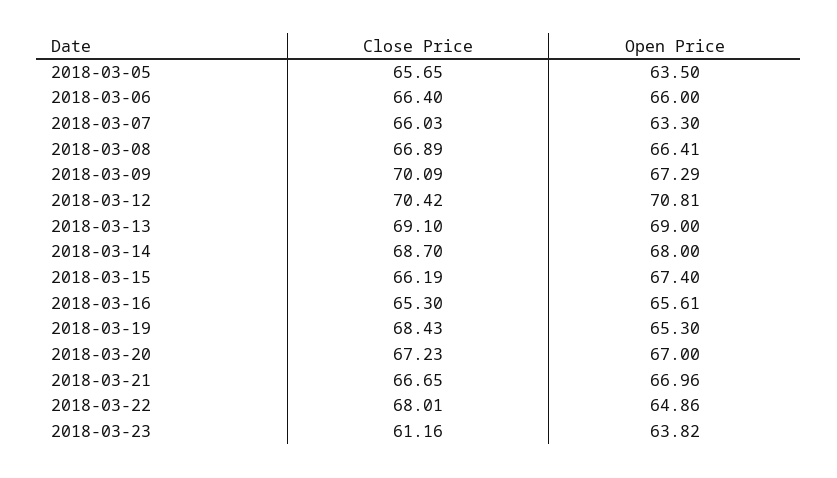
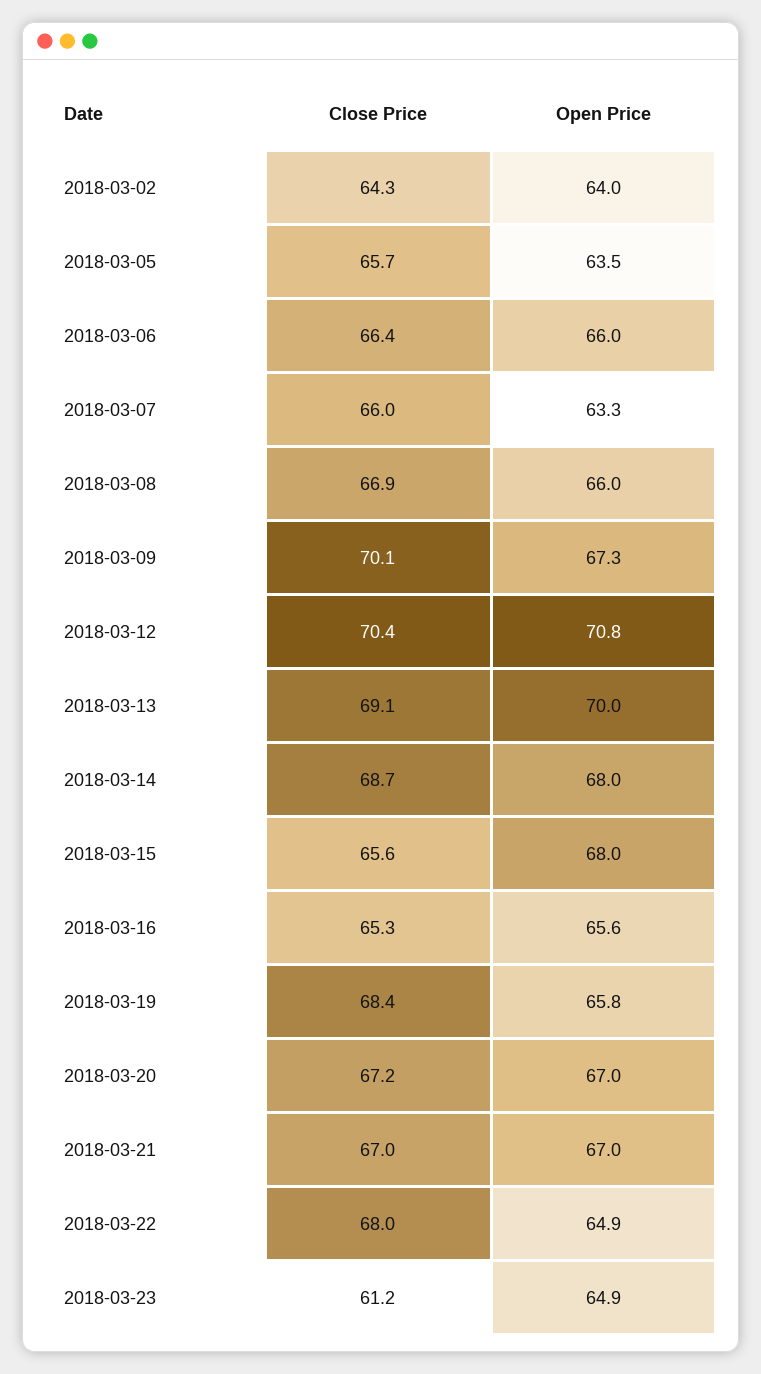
  {
    "Close Price": {
      "2018-03-05": 65.65,
      "2018-03-06": 66.4,
      "2018-03-07": 66.03,
      "2018-03-08": 66.89,
      "2018-03-09": 70.09,
      "2018-03-12": 70.42,
      "2018-03-13": 69.1,
      "2018-03-14": 68.7,
-     "2018-03-15": 66.19,
+     "2018-03-15": 65.6,
      "2018-03-16": 65.3,
      "2018-03-19": 68.43,
      "2018-03-20": 67.23,
-     "2018-03-21": 66.65,
+     "2018-03-21": 67,
      "2018-03-22": 68.01,
-     "2018-03-23": 61.16
+     "2018-03-23": 61.16,
+     "2018-03-02": 64.3
    },
    "Open Price": {
      "2018-03-05": 63.5,
      "2018-03-06": 66,
      "2018-03-07": 63.3,
-     "2018-03-08": 66.41,
+     "2018-03-08": 66,
      "2018-03-09": 67.29,
      "2018-03-12": 70.81,
-     "2018-03-13": 69,
+     "2018-03-13": 70,
      "2018-03-14": 68,
-     "2018-03-15": 67.4,
+     "2018-03-15": 68,
      "2018-03-16": 65.61,
-     "2018-03-19": 65.3,
+     "2018-03-19": 65.8,
      "2018-03-20": 67,
      "2018-03-21": 66.96,
      "2018-03-22": 64.86,
-     "2018-03-23": 63.82
+     "2018-03-23": 64.9,
+     "2018-03-02": 64
    }
  }

